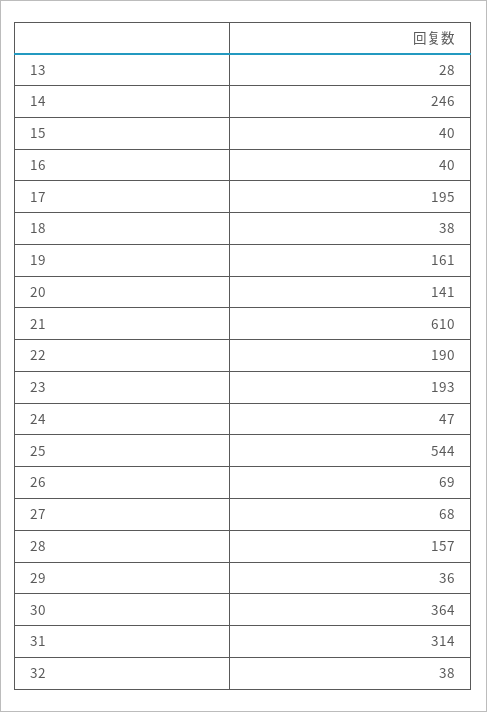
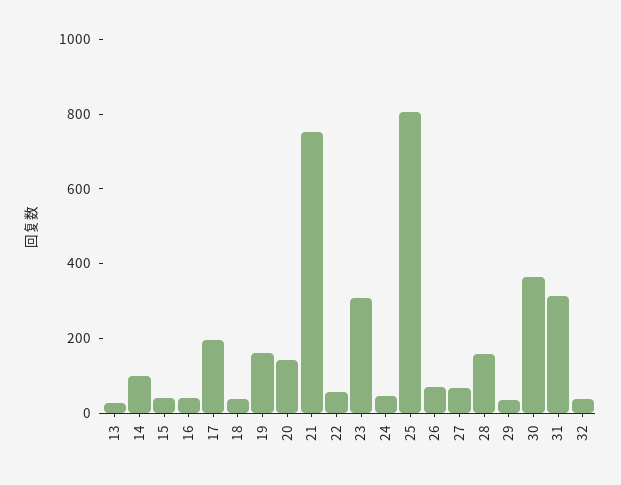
  {
    "13": 28,
-   "14": 246,
+   "14": 100,
    "15": 40,
    "16": 40,
    "17": 195,
    "18": 38,
    "19": 161,
    "20": 141,
-   "21": 610,
+   "21": 750,
-   "22": 190,
+   "22": 50,
-   "23": 193,
+   "23": 300,
    "24": 47,
-   "25": 544,
+   "25": 800,
    "26": 69,
    "27": 68,
    "28": 157,
    "29": 36,
    "30": 364,
    "31": 314,
    "32": 38
  }

